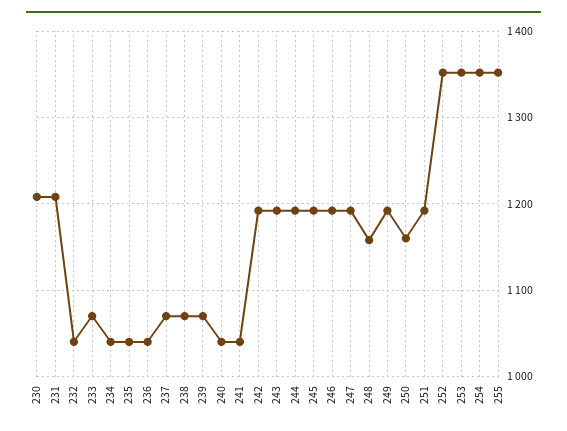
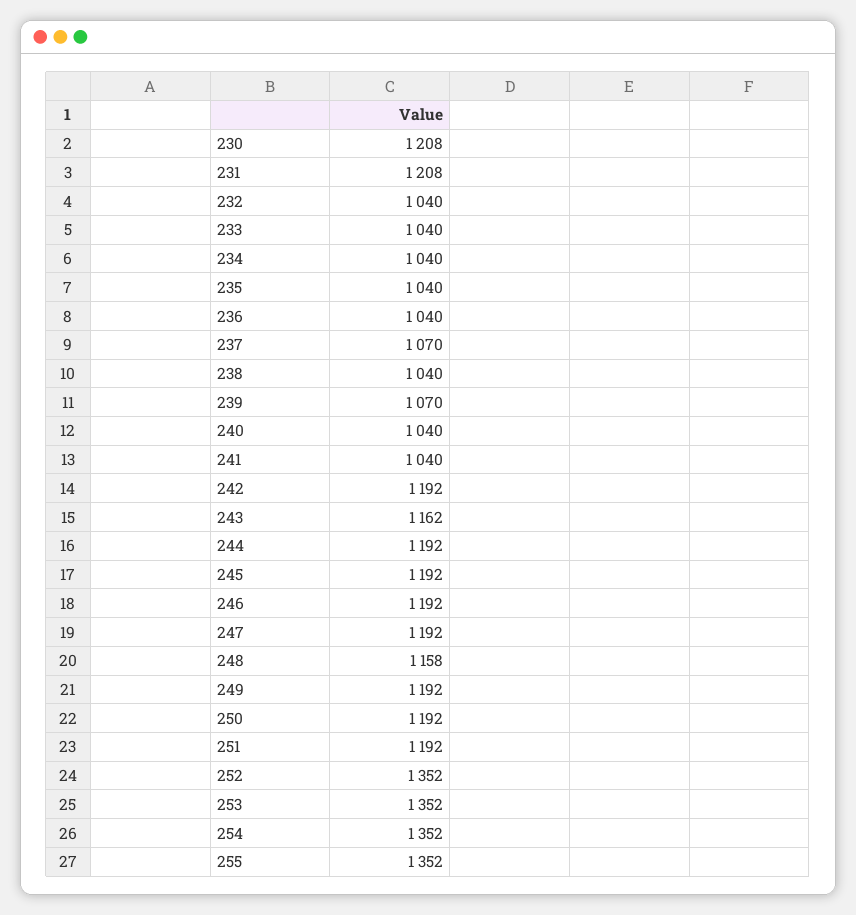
  {
    "230": 1208,
    "231": 1208,
    "232": 1040,
-   "233": 1070,
+   "233": 1040,
    "234": 1040,
    "235": 1040,
    "236": 1040,
    "237": 1070,
-   "238": 1070,
+   "238": 1040,
    "239": 1070,
    "240": 1040,
    "241": 1040,
    "242": 1192,
-   "243": 1190,
+   "243": 1162,
    "244": 1192,
    "245": 1192,
    "246": 1192,
    "247": 1192,
    "248": 1158,
    "249": 1192,
-   "250": 1160,
+   "250": 1192,
    "251": 1192,
    "252": 1352,
    "253": 1352,
    "254": 1352,
    "255": 1352
  }

